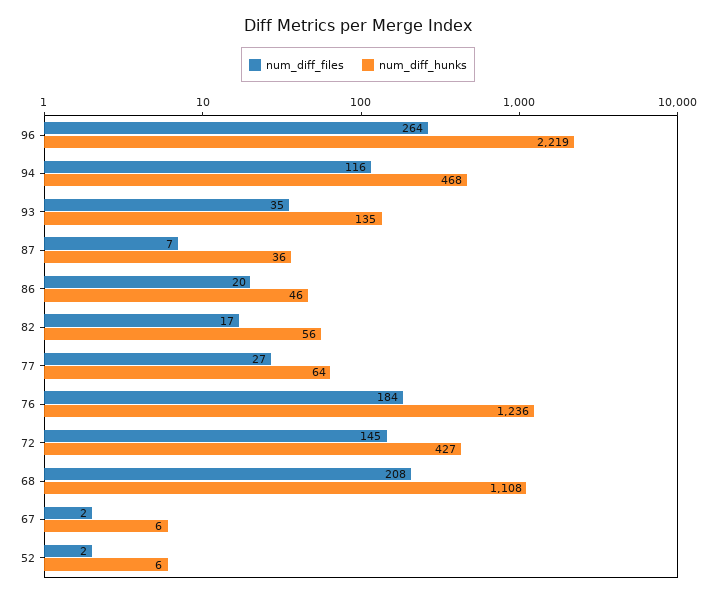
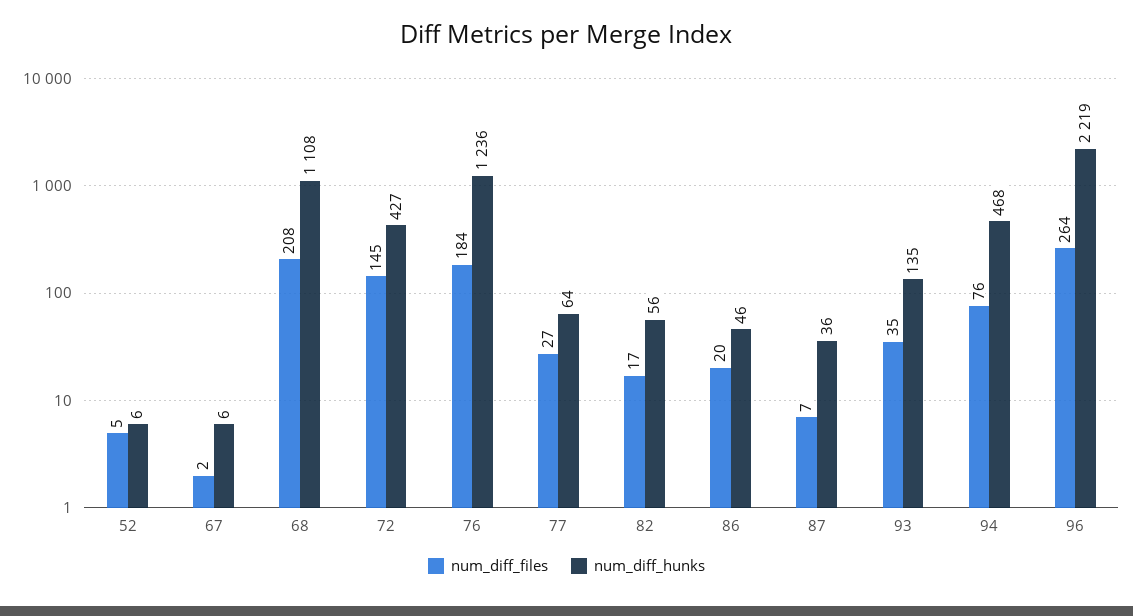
  {
    "num_diff_files": {
      "96": 264,
-     "94": 116,
+     "94": 76,
      "93": 35,
      "87": 7,
      "86": 20,
      "82": 17,
      "77": 27,
      "76": 184,
      "72": 145,
      "68": 208,
      "67": 2,
-     "52": 2
+     "52": 5
    },
    "num_diff_hunks": {
      "96": 2219,
      "94": 468,
      "93": 135,
      "87": 36,
      "86": 46,
      "82": 56,
      "77": 64,
      "76": 1236,
      "72": 427,
      "68": 1108,
      "67": 6,
      "52": 6
    }
  }

